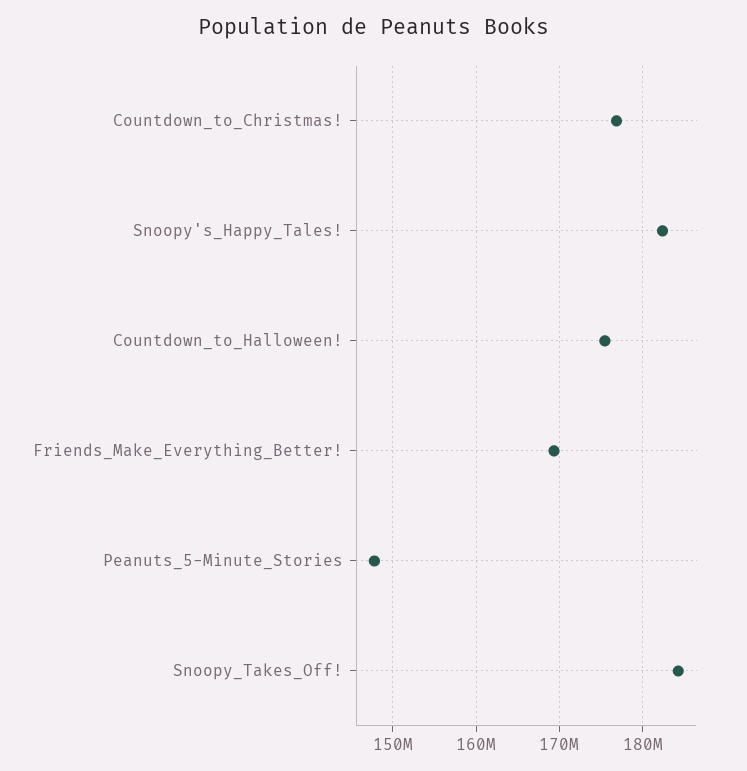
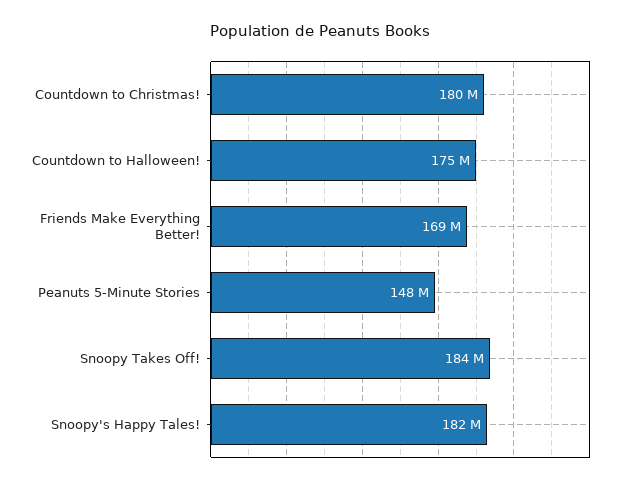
  {
-   "Countdown_to_Christmas!": 177000000,
+   "Countdown_to_Christmas!": 180000000,
    "Snoopy's_Happy_Tales!": 182000000,
    "Countdown_to_Halloween!": 175000000,
    "Friends_Make_Everything_Better!": 169000000,
    "Peanuts_5-Minute_Stories": 148000000,
    "Snoopy_Takes_Off!": 184000000
  }

